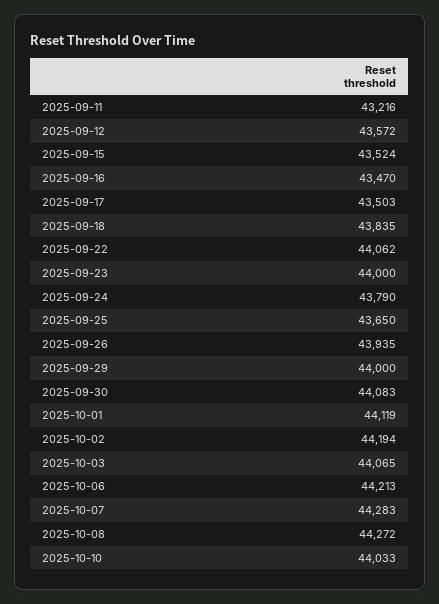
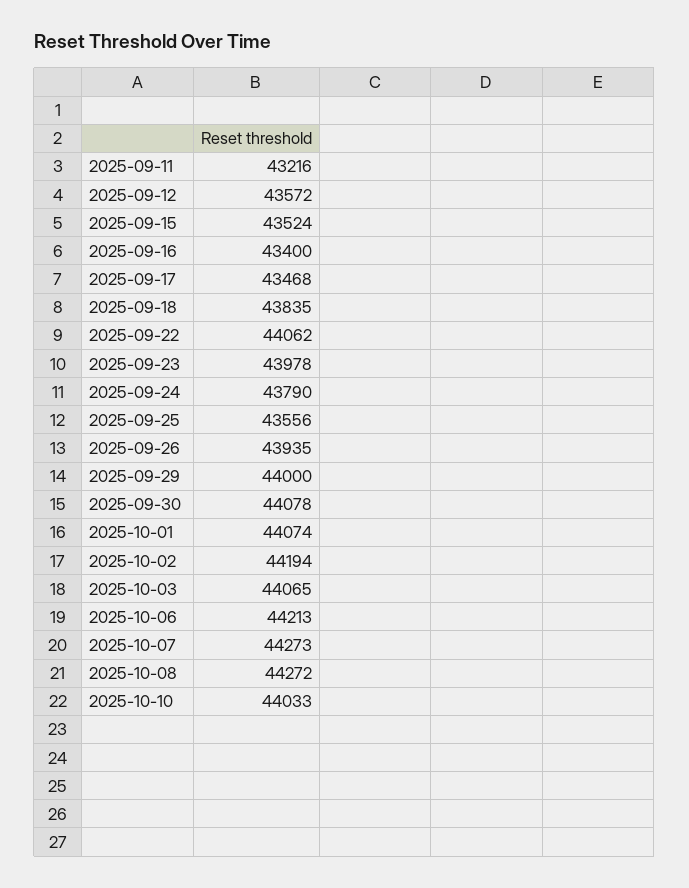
  {
    "2025-09-11": 43216,
    "2025-09-12": 43572,
    "2025-09-15": 43524,
-   "2025-09-16": 43470,
+   "2025-09-16": 43400,
-   "2025-09-17": 43503,
+   "2025-09-17": 43468,
    "2025-09-18": 43835,
    "2025-09-22": 44062,
-   "2025-09-23": 44000,
+   "2025-09-23": 43978,
    "2025-09-24": 43790,
-   "2025-09-25": 43650,
+   "2025-09-25": 43556,
    "2025-09-26": 43935,
    "2025-09-29": 44000,
-   "2025-09-30": 44083,
+   "2025-09-30": 44078,
-   "2025-10-01": 44119,
+   "2025-10-01": 44074,
    "2025-10-02": 44194,
    "2025-10-03": 44065,
    "2025-10-06": 44213,
-   "2025-10-07": 44283,
+   "2025-10-07": 44273,
    "2025-10-08": 44272,
    "2025-10-10": 44033
  }

